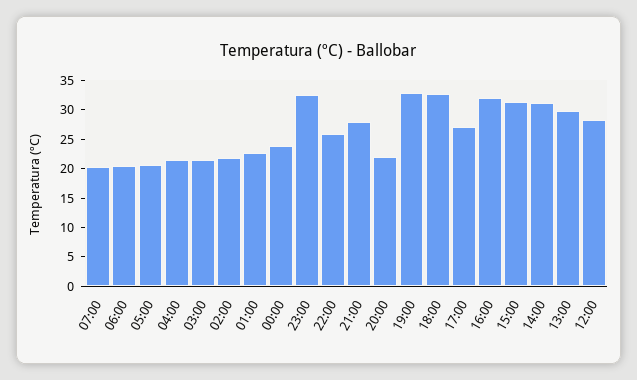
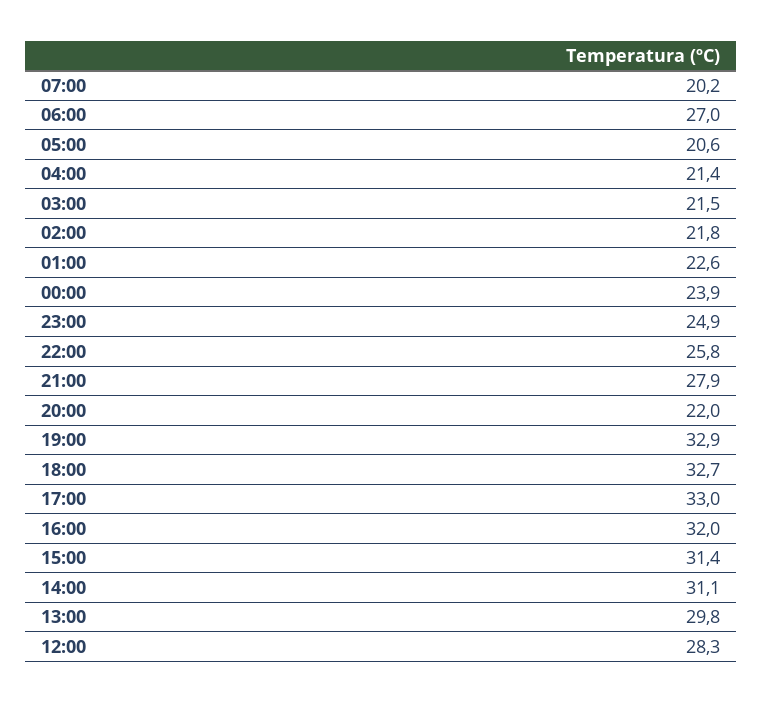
  {
    "07:00": 20.2,
-   "06:00": 20,
+   "06:00": 27,
    "05:00": 20.6,
    "04:00": 21.4,
    "03:00": 21.5,
    "02:00": 21.8,
    "01:00": 22.6,
    "00:00": 23.9,
-   "23:00": 32.5,
+   "23:00": 24.9,
    "22:00": 25.8,
    "21:00": 27.9,
    "20:00": 22,
    "19:00": 32.9,
    "18:00": 32.7,
-   "17:00": 27.5,
+   "17:00": 33,
    "16:00": 32,
    "15:00": 31.4,
    "14:00": 31.1,
    "13:00": 29.8,
    "12:00": 28.3
  }

